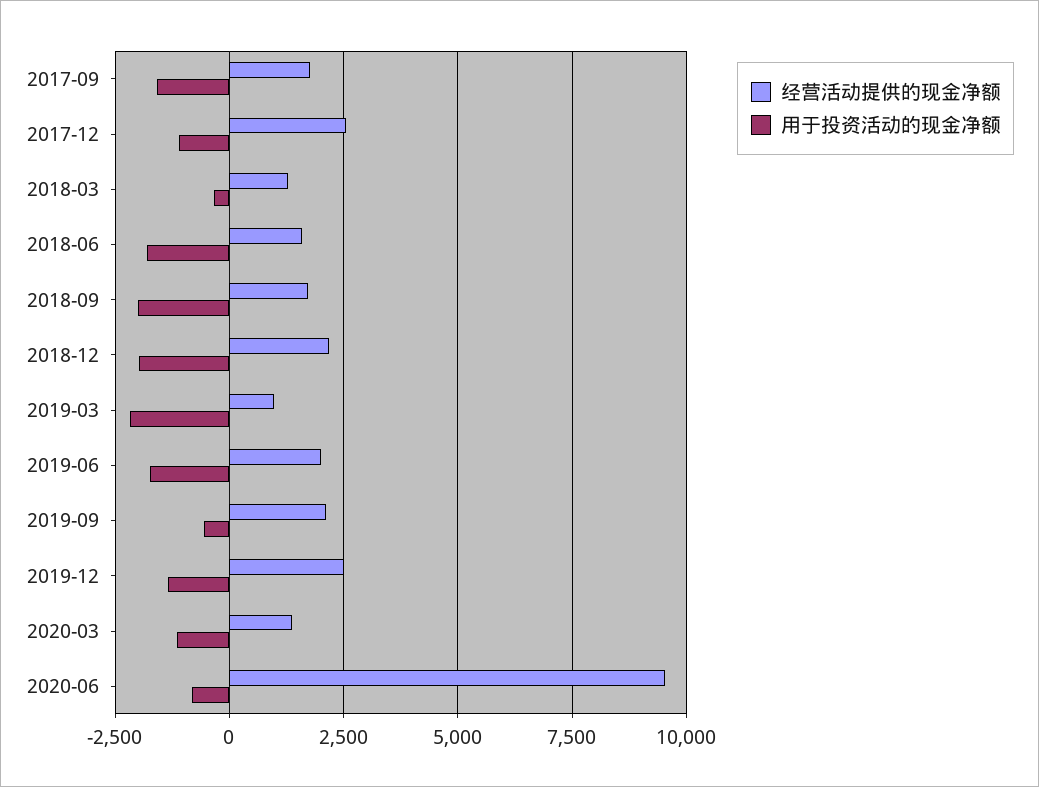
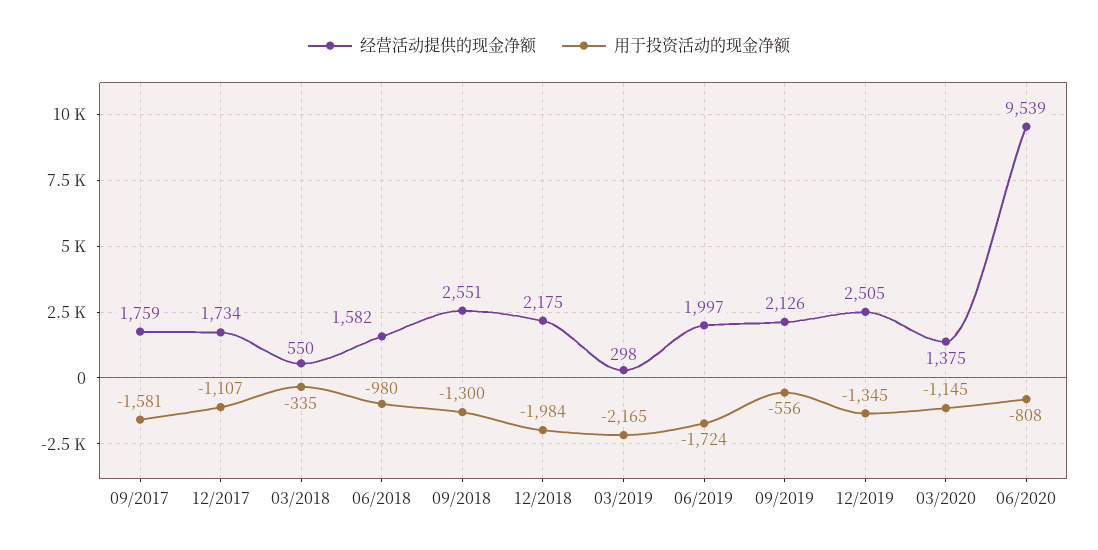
  {
    "经营活动提供的现金净额": {
      "2017-09": 1759,
-     "2017-12": 2500,
+     "2017-12": 1734,
-     "2018-03": 1250,
+     "2018-03": 550,
      "2018-06": 1582,
-     "2018-09": 1750,
+     "2018-09": 2551,
      "2018-12": 2175,
-     "2019-03": 1000,
+     "2019-03": 298,
      "2019-06": 1997,
      "2019-09": 2126,
      "2019-12": 2505,
      "2020-03": 1375,
      "2020-06": 9539
    },
    "用于投资活动的现金净额": {
      "2017-09": -1581,
      "2017-12": -1107,
      "2018-03": -335,
-     "2018-06": -1750,
+     "2018-06": -980,
-     "2018-09": -2000,
+     "2018-09": -1300,
      "2018-12": -1984,
      "2019-03": -2165,
      "2019-06": -1724,
      "2019-09": -556,
      "2019-12": -1345,
      "2020-03": -1145,
      "2020-06": -808
    }
  }

